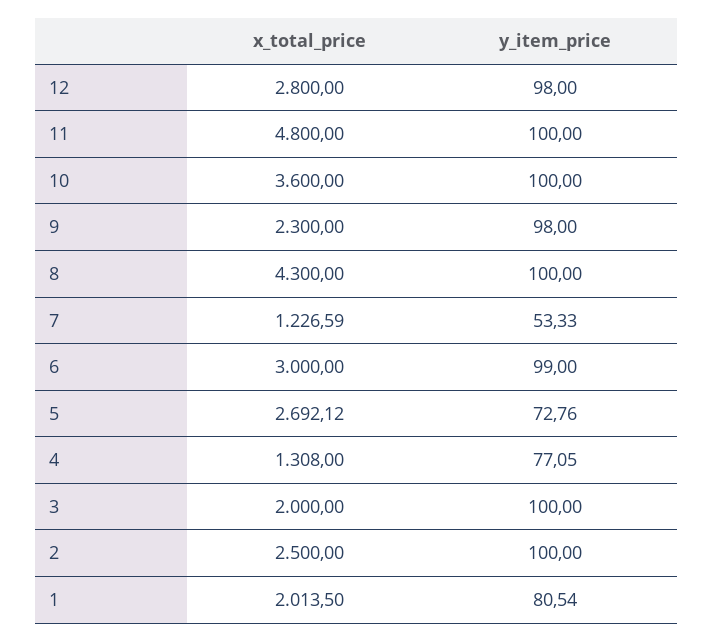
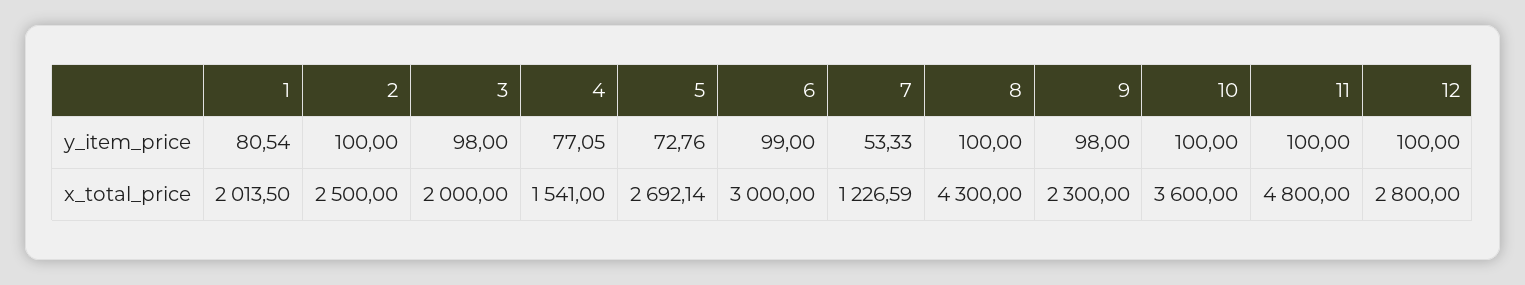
  {
    "x_total_price": {
      "12": 2800,
      "11": 4800,
      "10": 3600,
      "9": 2300,
      "8": 4300,
      "7": 1226.59,
      "6": 3000,
-     "5": 2692.12,
+     "5": 2692.14,
-     "4": 1308,
+     "4": 1541,
      "3": 2000,
      "2": 2500,
      "1": 2013.5
    },
    "y_item_price": {
-     "12": 98,
+     "12": 100,
      "11": 100,
      "10": 100,
      "9": 98,
      "8": 100,
      "7": 53.33,
      "6": 99,
      "5": 72.76,
      "4": 77.05,
-     "3": 100,
+     "3": 98,
      "2": 100,
      "1": 80.54
    }
  }

